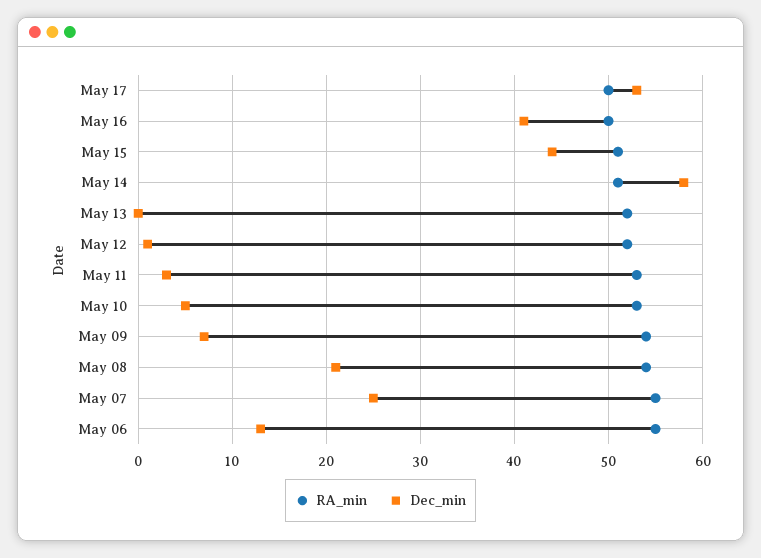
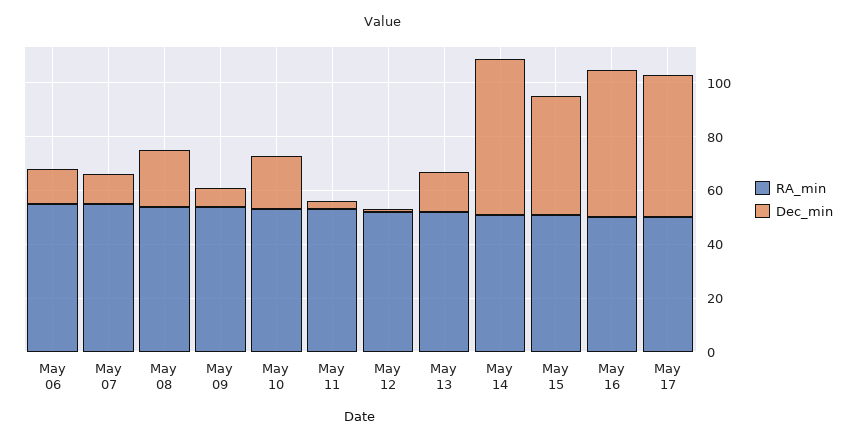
  {
    "RA_min": {
      "May 17": 50,
      "May 16": 50,
      "May 15": 51,
      "May 14": 51,
      "May 13": 52,
      "May 12": 52,
      "May 11": 53,
      "May 10": 53,
      "May 09": 54,
      "May 08": 54,
      "May 07": 55,
      "May 06": 55
    },
    "Dec_min": {
      "May 17": 53,
-     "May 16": 41,
+     "May 16": 55,
      "May 15": 44,
      "May 14": 58,
-     "May 13": 0,
+     "May 13": 15,
      "May 12": 1,
      "May 11": 3,
-     "May 10": 5,
+     "May 10": 20,
      "May 09": 7,
      "May 08": 21,
-     "May 07": 25,
+     "May 07": 10,
      "May 06": 13
    }
  }

